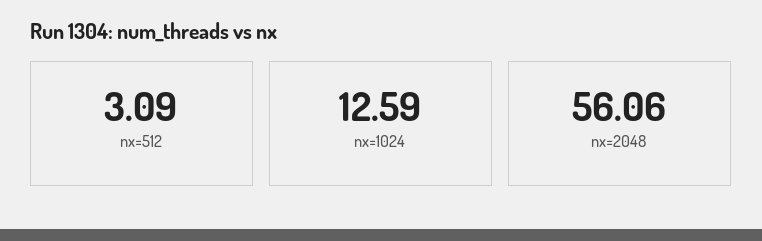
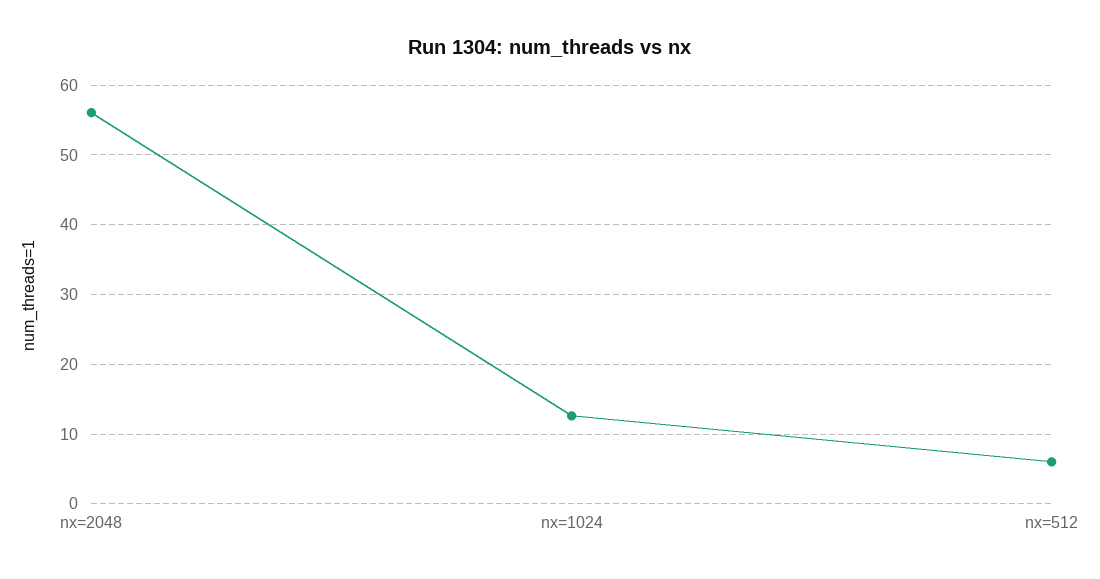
  {
-   "nx=512": 3.09,
+   "nx=512": 6,
    "nx=1024": 12.59,
    "nx=2048": 56.06
  }

